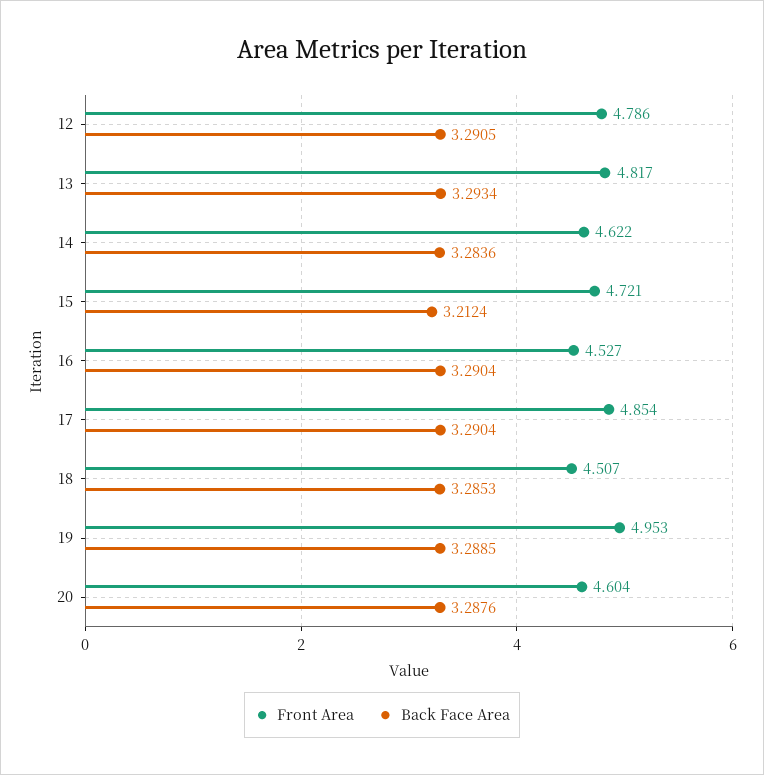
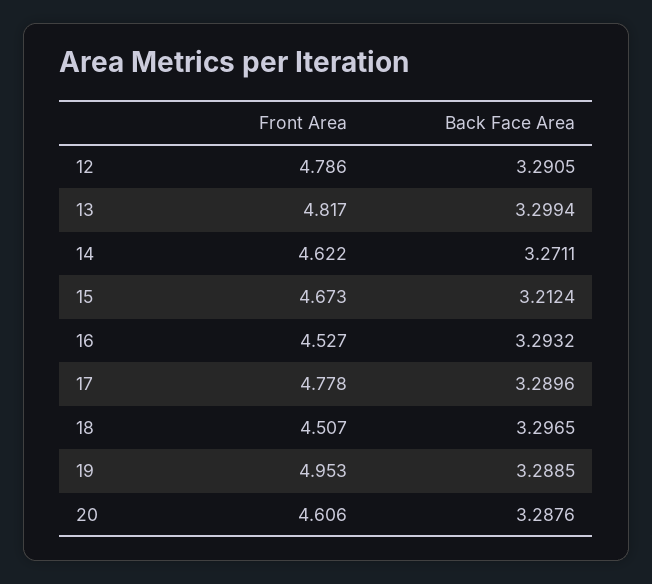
  {
    "Front Area": {
      "12": 4.786,
      "13": 4.817,
      "14": 4.622,
-     "15": 4.721,
+     "15": 4.673,
      "16": 4.527,
-     "17": 4.854,
+     "17": 4.778,
      "18": 4.507,
      "19": 4.953,
-     "20": 4.604
+     "20": 4.606
    },
    "Back Face Area": {
      "12": 3.2905,
-     "13": 3.2934,
+     "13": 3.2994,
-     "14": 3.2836,
+     "14": 3.2711,
      "15": 3.2124,
-     "16": 3.2904,
+     "16": 3.2932,
-     "17": 3.2904,
+     "17": 3.2896,
-     "18": 3.2853,
+     "18": 3.2965,
      "19": 3.2885,
      "20": 3.2876
    }
  }

